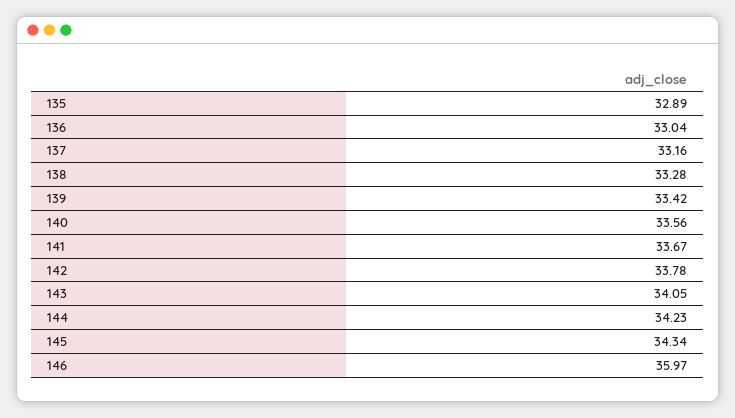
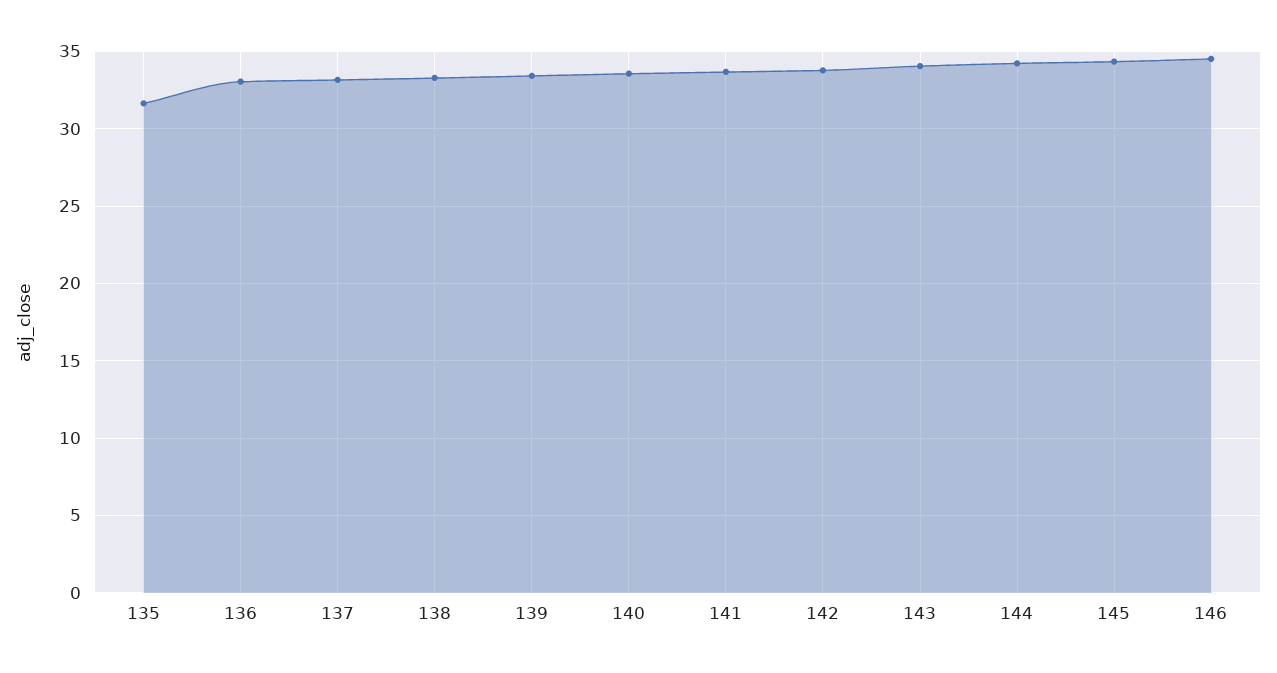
  {
-   "135": 32.89,
+   "135": 31.5,
    "136": 33.04,
    "137": 33.16,
    "138": 33.28,
    "139": 33.42,
    "140": 33.56,
    "141": 33.67,
    "142": 33.78,
    "143": 34.05,
    "144": 34.23,
    "145": 34.34,
-   "146": 35.97
+   "146": 34.5
  }

